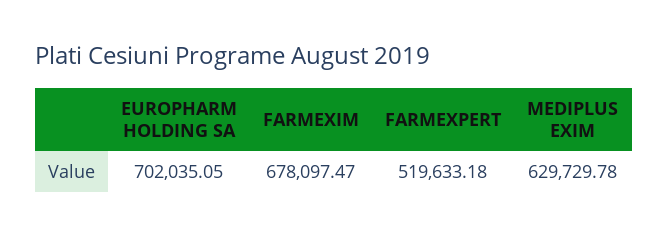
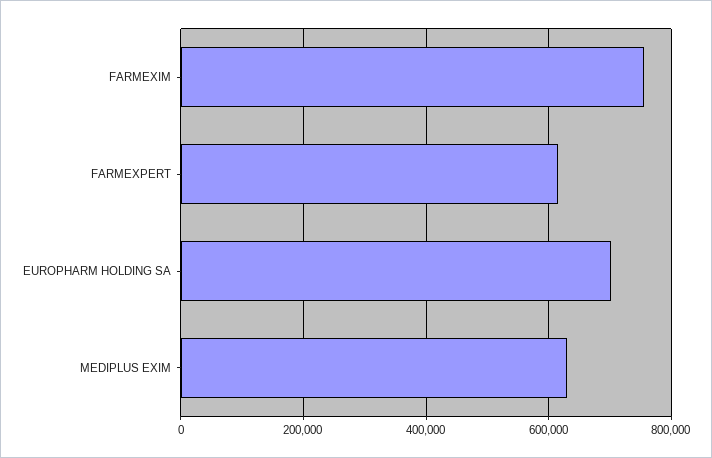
  {
    "EUROPHARM HOLDING SA": 702035.05,
-   "FARMEXIM": 678097.47,
+   "FARMEXIM": 760000,
-   "FARMEXPERT": 519633.18,
+   "FARMEXPERT": 620000,
    "MEDIPLUS EXIM": 629729.78
  }

